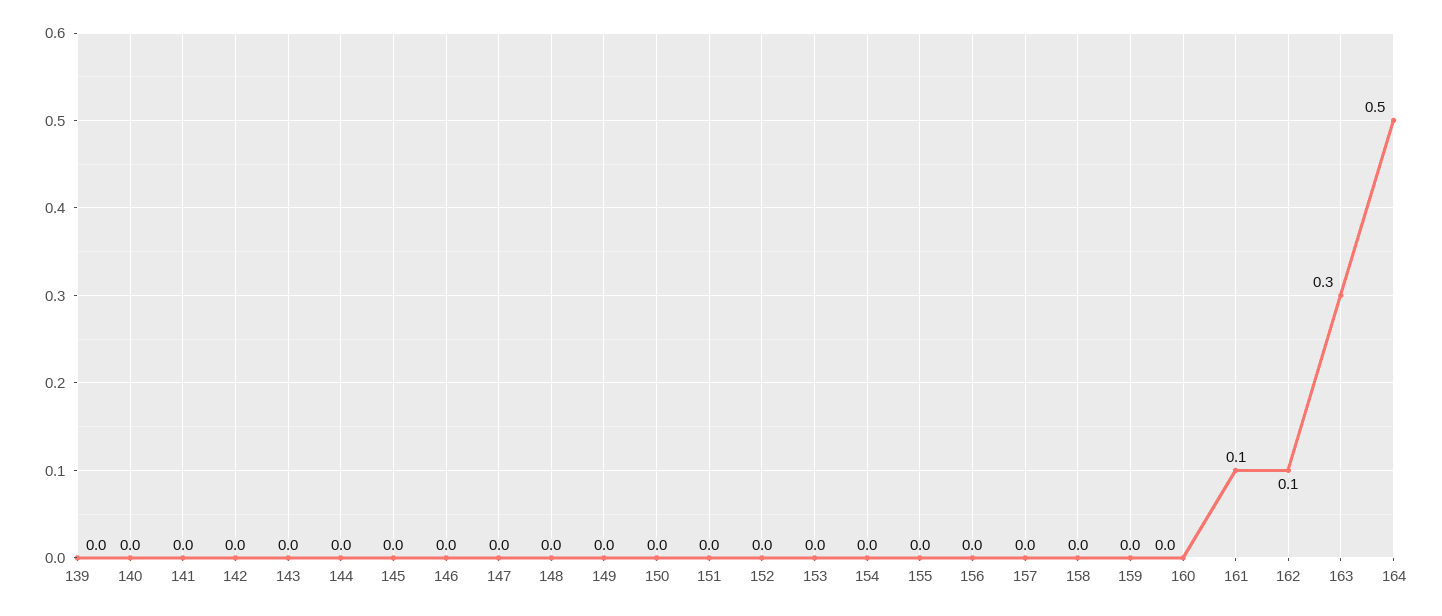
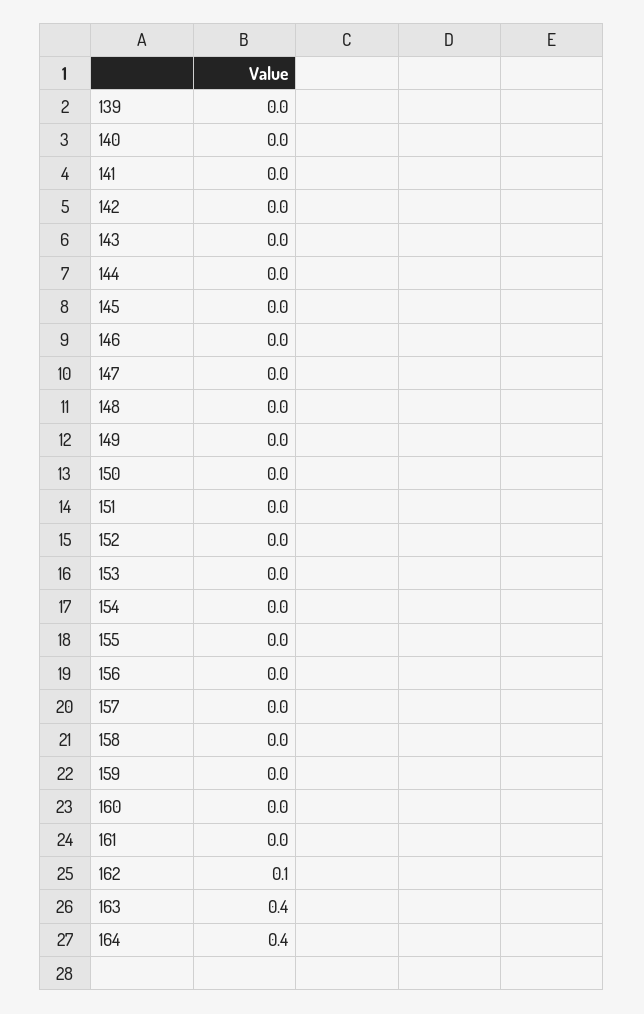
  {
    "139": 0,
    "140": 0,
    "141": 0,
    "142": 0,
    "143": 0,
    "144": 0,
    "145": 0,
    "146": 0,
    "147": 0,
    "148": 0,
    "149": 0,
    "150": 0,
    "151": 0,
    "152": 0,
    "153": 0,
    "154": 0,
    "155": 0,
    "156": 0,
    "157": 0,
    "158": 0,
    "159": 0,
    "160": 0,
-   "161": 0.1,
+   "161": 0,
    "162": 0.1,
-   "163": 0.3,
+   "163": 0.4,
-   "164": 0.5
+   "164": 0.4
  }

